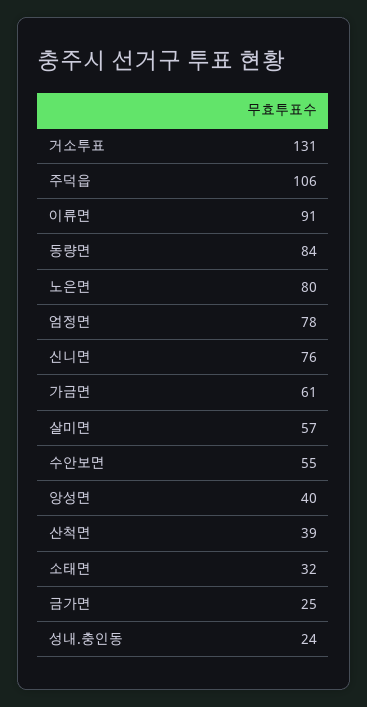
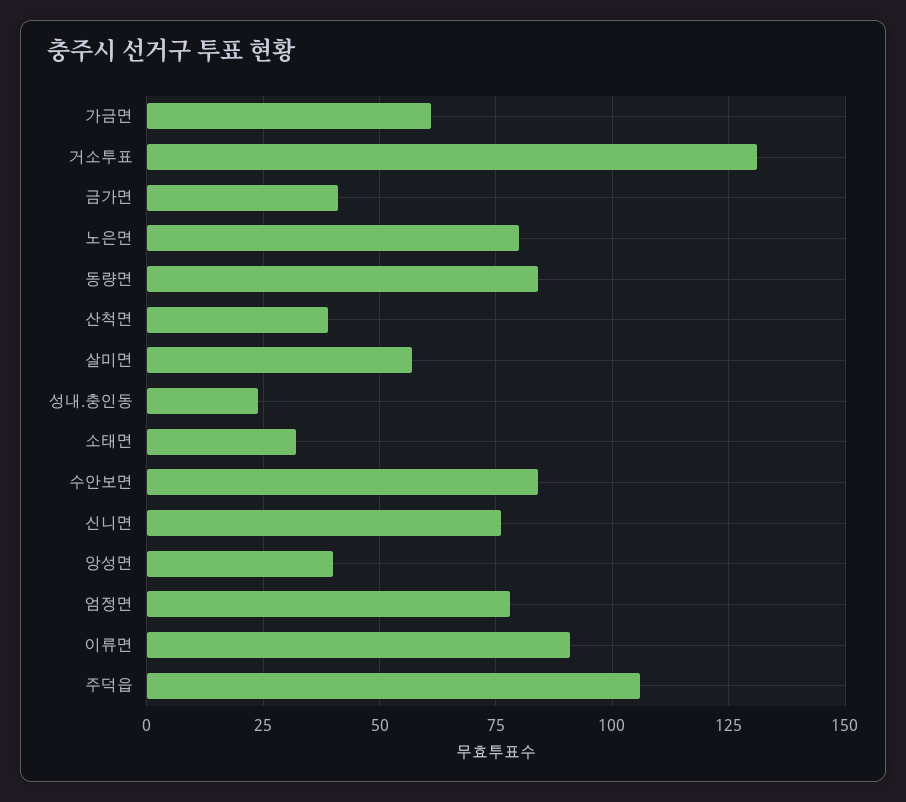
  {
    "거소투표": 131,
    "주덕읍": 106,
    "이류면": 91,
    "동량면": 84,
    "노은면": 80,
    "엄정면": 78,
    "신니면": 76,
    "가금면": 61,
    "살미면": 57,
-   "수안보면": 55,
+   "수안보면": 85,
    "앙성면": 40,
    "산척면": 39,
    "소태면": 32,
-   "금가면": 25,
+   "금가면": 40,
    "성내.충인동": 24
  }

